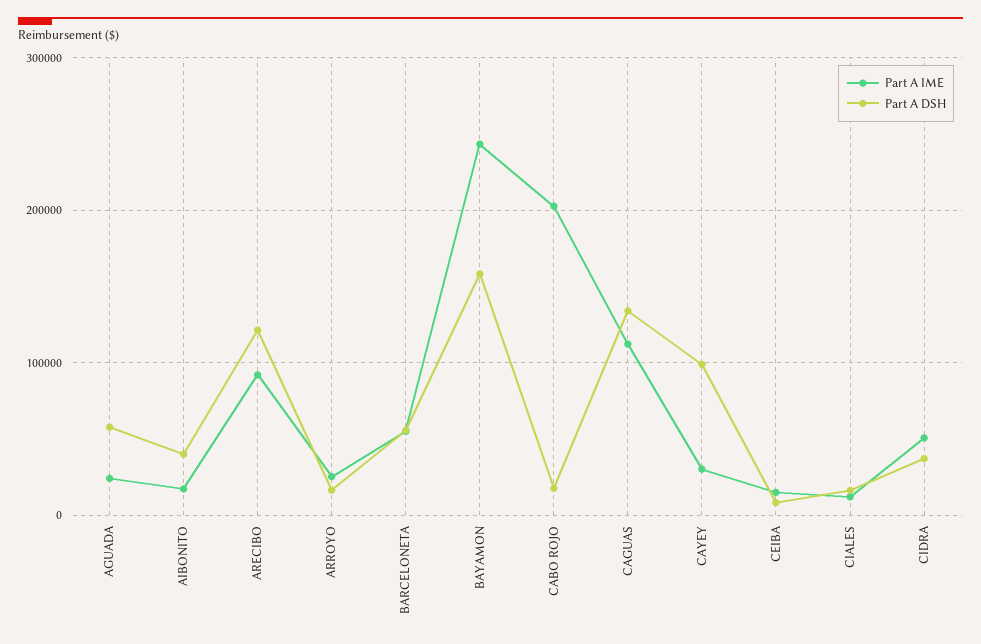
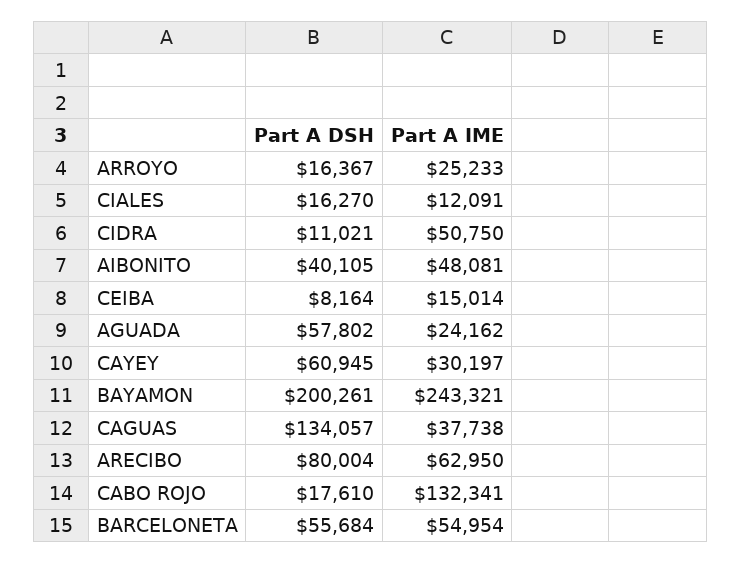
  {
    "Part A IME": {
      "AGUADA": 24162,
-     "AIBONITO": 20000,
+     "AIBONITO": 48081,
-     "ARECIBO": 90000,
+     "ARECIBO": 62950,
      "ARROYO": 25233,
      "BARCELONETA": 54954,
      "BAYAMON": 243321,
-     "CABO ROJO": 200000,
+     "CABO ROJO": 132341,
-     "CAGUAS": 110000,
+     "CAGUAS": 37738,
      "CAYEY": 30197,
      "CEIBA": 15014,
      "CIALES": 12091,
      "CIDRA": 50750
    },
    "Part A DSH": {
      "AGUADA": 57802,
      "AIBONITO": 40105,
-     "ARECIBO": 120000,
+     "ARECIBO": 80004,
      "ARROYO": 16367,
      "BARCELONETA": 55684,
-     "BAYAMON": 160000,
+     "BAYAMON": 200261,
      "CABO ROJO": 17610,
      "CAGUAS": 134057,
-     "CAYEY": 100000,
+     "CAYEY": 60945,
      "CEIBA": 8164,
      "CIALES": 16270,
-     "CIDRA": 40000
+     "CIDRA": 11021
    }
  }

